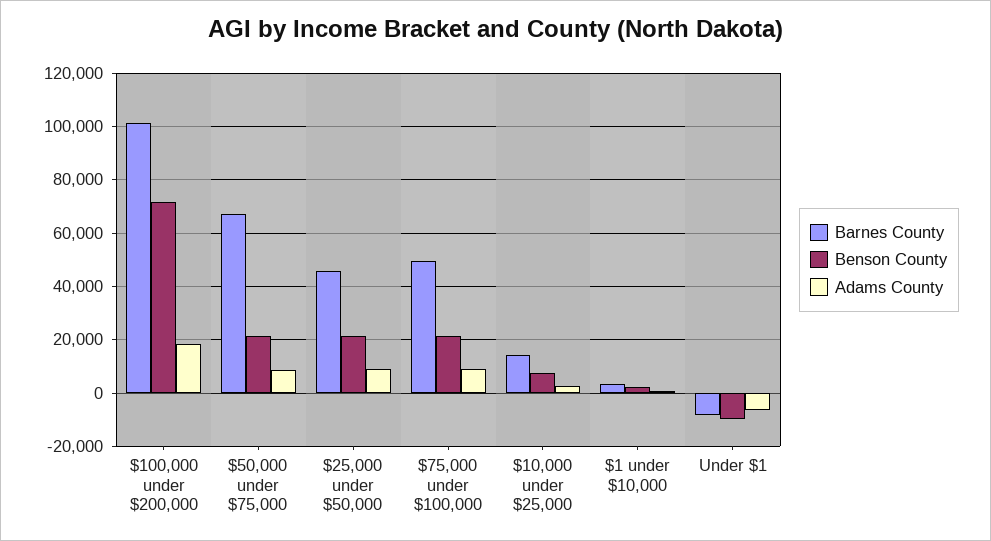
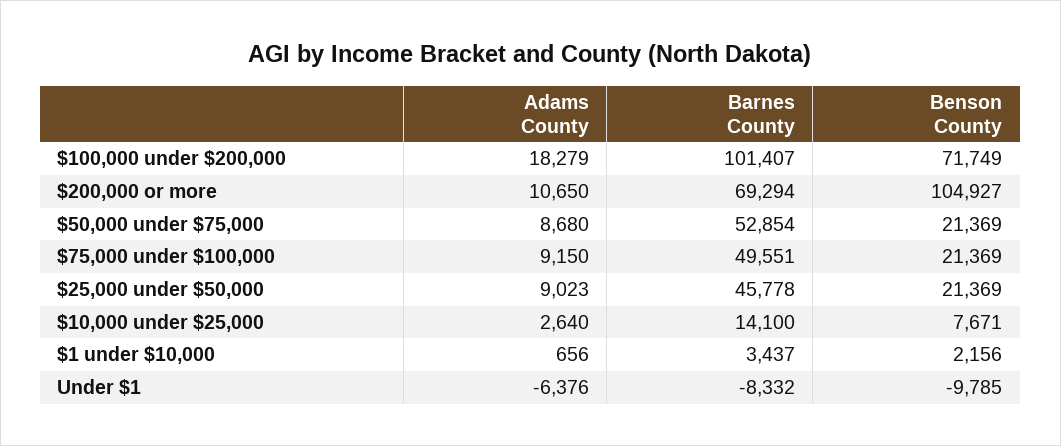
  {
    "Barnes County": {
      "$100,000 under $200,000": 101407,
-     "$50,000 under $75,000": 67500,
+     "$50,000 under $75,000": 52854,
      "$25,000 under $50,000": 45778,
      "$75,000 under $100,000": 49551,
      "$10,000 under $25,000": 14100,
      "$1 under $10,000": 3437,
-     "Under $1": -8332
+     "Under $1": -8332,
+     "$200,000 or more": 69294
    },
    "Benson County": {
      "$100,000 under $200,000": 71749,
      "$50,000 under $75,000": 21369,
      "$25,000 under $50,000": 21369,
      "$75,000 under $100,000": 21369,
      "$10,000 under $25,000": 7671,
      "$1 under $10,000": 2156,
-     "Under $1": -9785
+     "Under $1": -9785,
+     "$200,000 or more": 104927
    },
    "Adams County": {
      "$100,000 under $200,000": 18279,
      "$50,000 under $75,000": 8680,
      "$25,000 under $50,000": 9023,
      "$75,000 under $100,000": 9150,
      "$10,000 under $25,000": 2640,
      "$1 under $10,000": 656,
-     "Under $1": -6376
+     "Under $1": -6376,
+     "$200,000 or more": 10650
    }
  }

